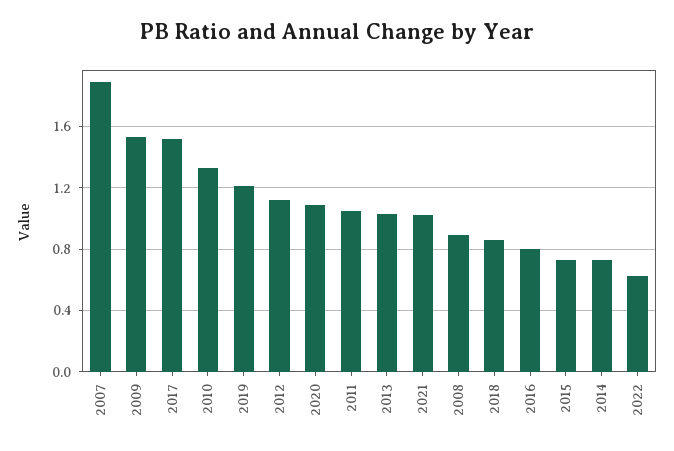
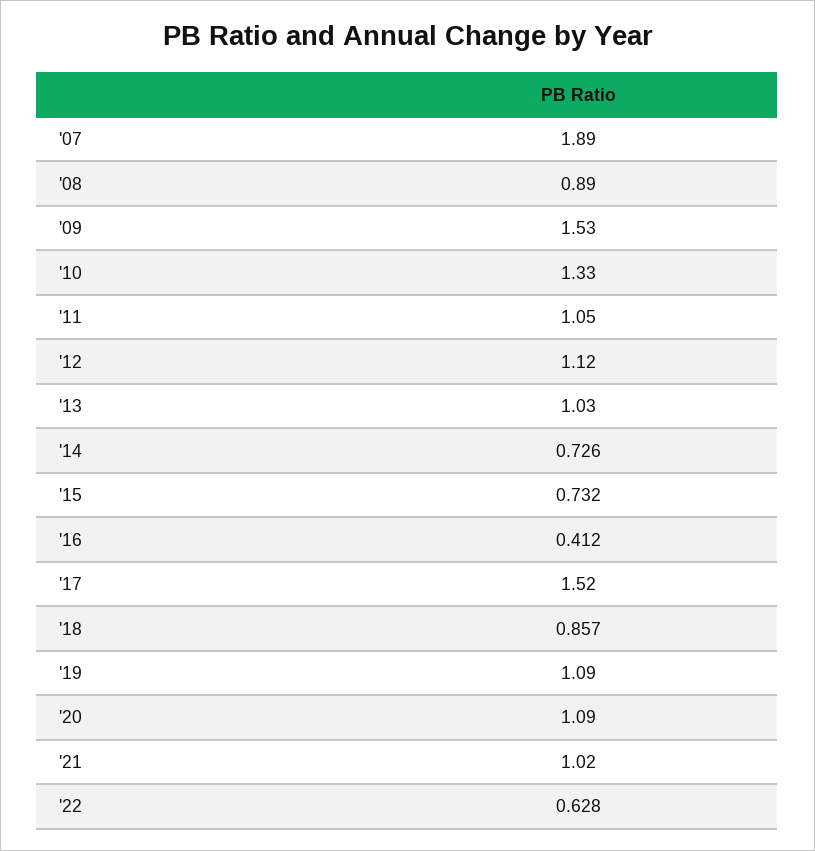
  {
    "2007": 1.89,
    "2009": 1.53,
    "2017": 1.52,
    "2010": 1.33,
-   "2019": 1.2,
+   "2019": 1.09,
    "2012": 1.12,
    "2020": 1.09,
    "2011": 1.05,
    "2013": 1.03,
    "2021": 1.02,
    "2008": 0.89,
    "2018": 0.857,
-   "2016": 0.8,
+   "2016": 0.412,
    "2015": 0.732,
    "2014": 0.726,
    "2022": 0.628
  }

